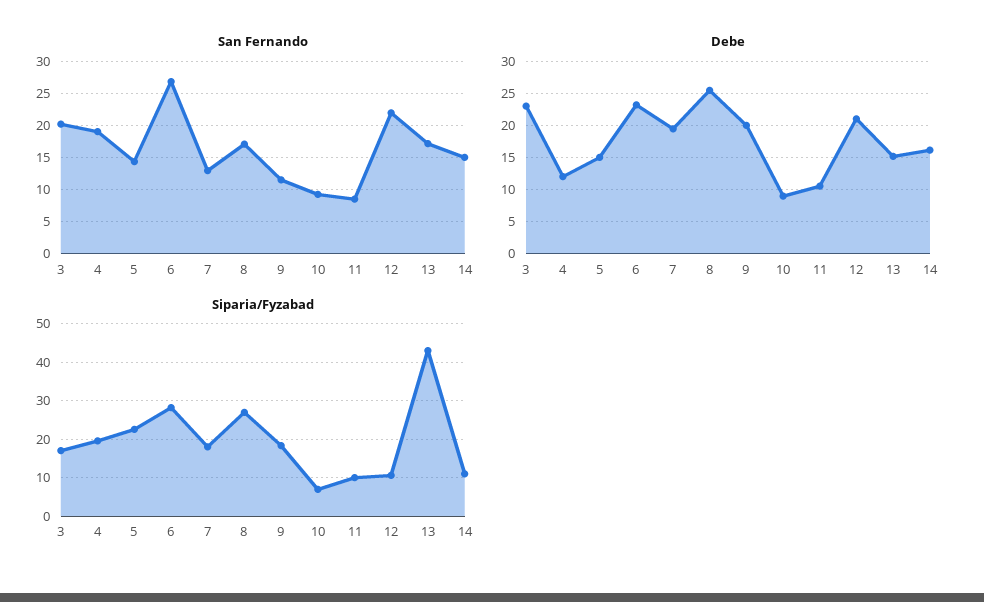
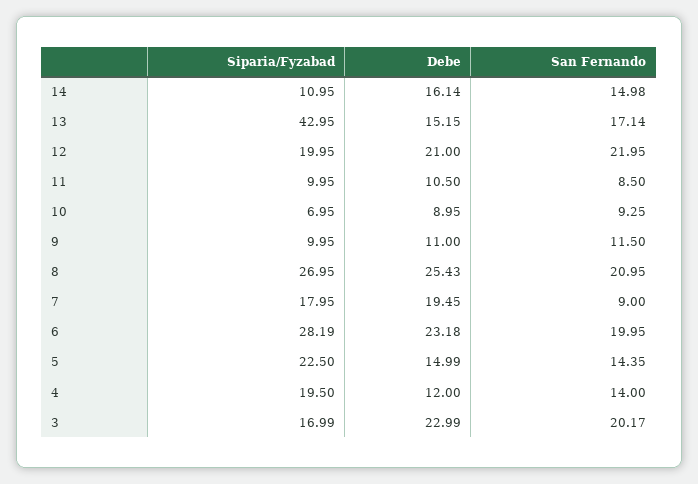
  {
    "San Fernando": {
      "3": 20.17,
-     "4": 19,
+     "4": 14,
      "5": 14.35,
-     "6": 27,
+     "6": 19.95,
-     "7": 13,
+     "7": 9,
-     "8": 17,
+     "8": 20.95,
      "9": 11.5,
      "10": 9.25,
      "11": 8.5,
      "12": 21.95,
      "13": 17.14,
      "14": 14.98
    },
    "Debe": {
      "3": 22.99,
      "4": 12,
      "5": 14.99,
      "6": 23.18,
      "7": 19.45,
      "8": 25.43,
-     "9": 20,
+     "9": 11,
      "10": 8.95,
      "11": 10.5,
      "12": 21,
      "13": 15.15,
      "14": 16.14
    },
    "Siparia/Fyzabad": {
      "3": 16.99,
      "4": 19.5,
      "5": 22.5,
      "6": 28.19,
      "7": 17.95,
      "8": 26.95,
-     "9": 18,
+     "9": 9.95,
      "10": 6.95,
      "11": 9.95,
-     "12": 10,
+     "12": 19.95,
      "13": 42.95,
      "14": 10.95
    }
  }

